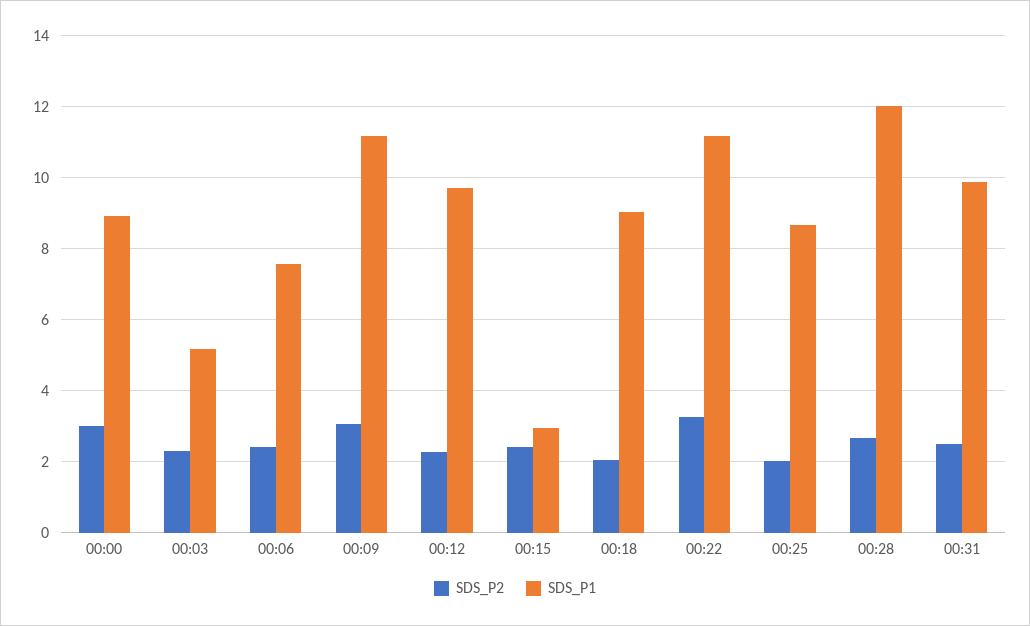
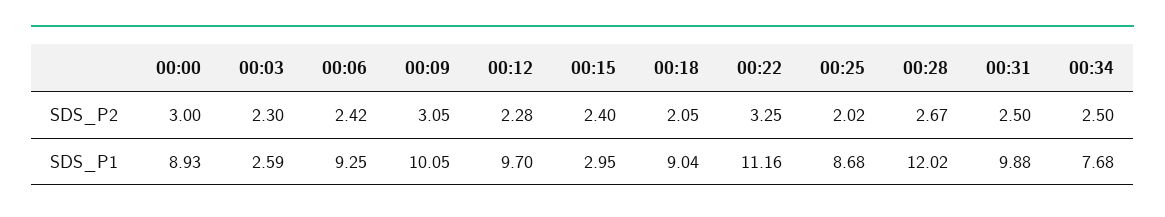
  {
    "SDS_P2": {
      "00:00": 3,
      "00:03": 2.3,
      "00:06": 2.42,
      "00:09": 3.05,
      "00:12": 2.28,
      "00:15": 2.4,
      "00:18": 2.05,
      "00:22": 3.25,
      "00:25": 2.02,
      "00:28": 2.67,
-     "00:31": 2.5
+     "00:31": 2.5,
+     "00:34": 2.5
    },
    "SDS_P1": {
      "00:00": 8.93,
-     "00:03": 5.2,
+     "00:03": 2.59,
-     "00:06": 7.6,
+     "00:06": 9.25,
-     "00:09": 11.2,
+     "00:09": 10.05,
      "00:12": 9.7,
      "00:15": 2.95,
      "00:18": 9.04,
      "00:22": 11.16,
      "00:25": 8.68,
      "00:28": 12.02,
-     "00:31": 9.88
+     "00:31": 9.88,
+     "00:34": 7.68
    }
  }

